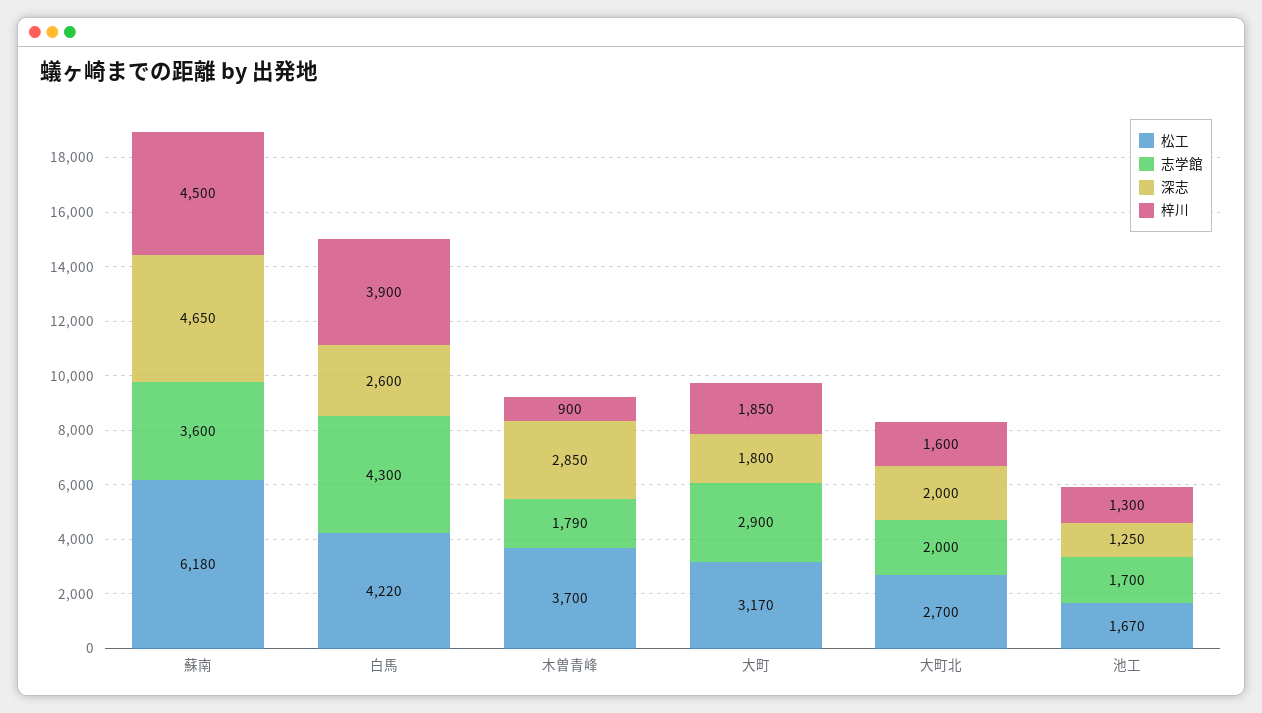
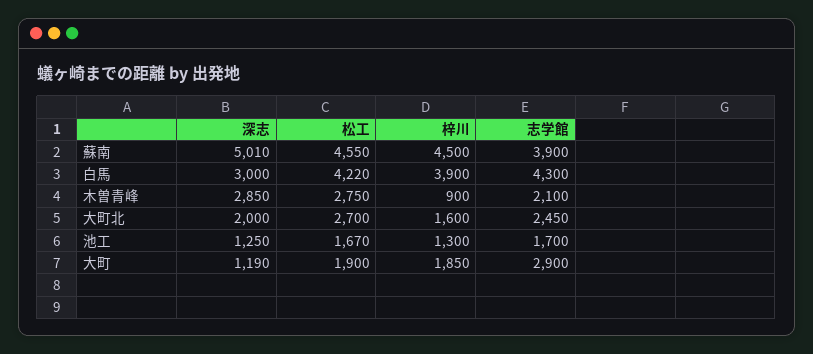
  {
    "松工": {
-     "蘇南": 6180,
+     "蘇南": 4550,
      "白馬": 4220,
-     "木曽青峰": 3700,
+     "木曽青峰": 2750,
-     "大町": 3170,
+     "大町": 1900,
      "大町北": 2700,
      "池工": 1670
    },
    "志学館": {
-     "蘇南": 3600,
+     "蘇南": 3900,
      "白馬": 4300,
-     "木曽青峰": 1790,
+     "木曽青峰": 2100,
      "大町": 2900,
-     "大町北": 2000,
+     "大町北": 2450,
      "池工": 1700
    },
    "深志": {
-     "蘇南": 4650,
+     "蘇南": 5010,
-     "白馬": 2600,
+     "白馬": 3000,
      "木曽青峰": 2850,
-     "大町": 1800,
+     "大町": 1190,
      "大町北": 2000,
      "池工": 1250
    },
    "梓川": {
      "蘇南": 4500,
      "白馬": 3900,
      "木曽青峰": 900,
      "大町": 1850,
      "大町北": 1600,
      "池工": 1300
    }
  }

